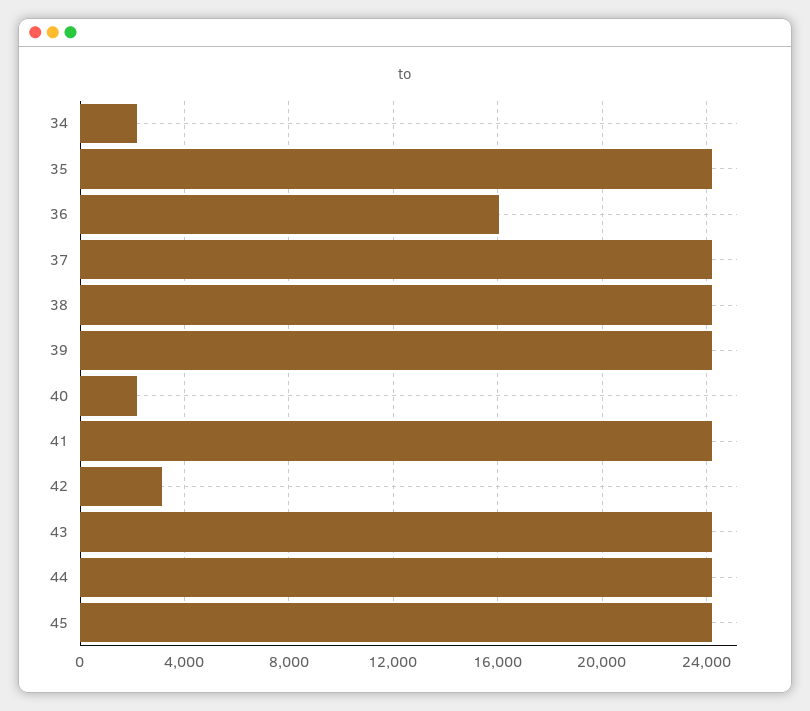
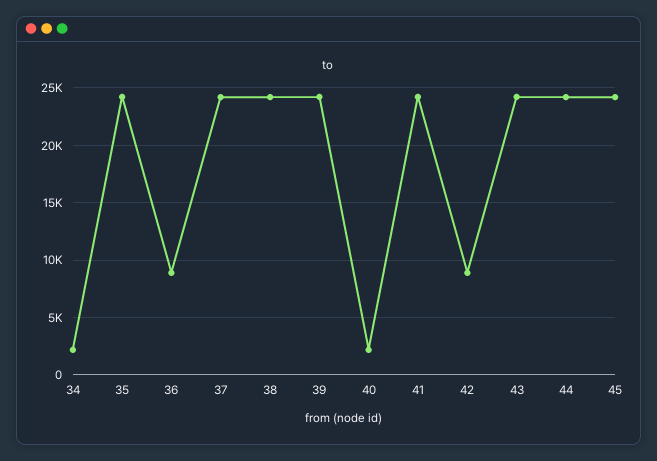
  {
    "34": 2000,
    "35": 24000,
-   "36": 16000,
+   "36": 9000,
    "37": 24000,
    "38": 24000,
    "39": 24000,
    "40": 2000,
    "41": 24000,
-   "42": 3000,
+   "42": 9000,
    "43": 24000,
    "44": 24000,
    "45": 24000
  }

